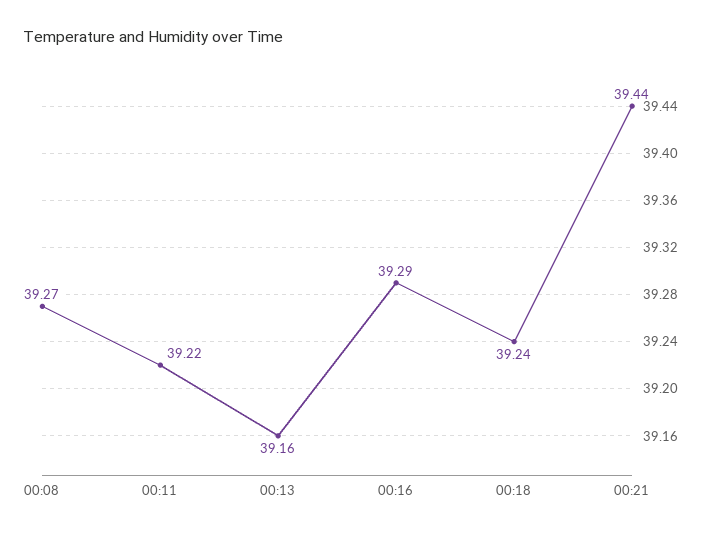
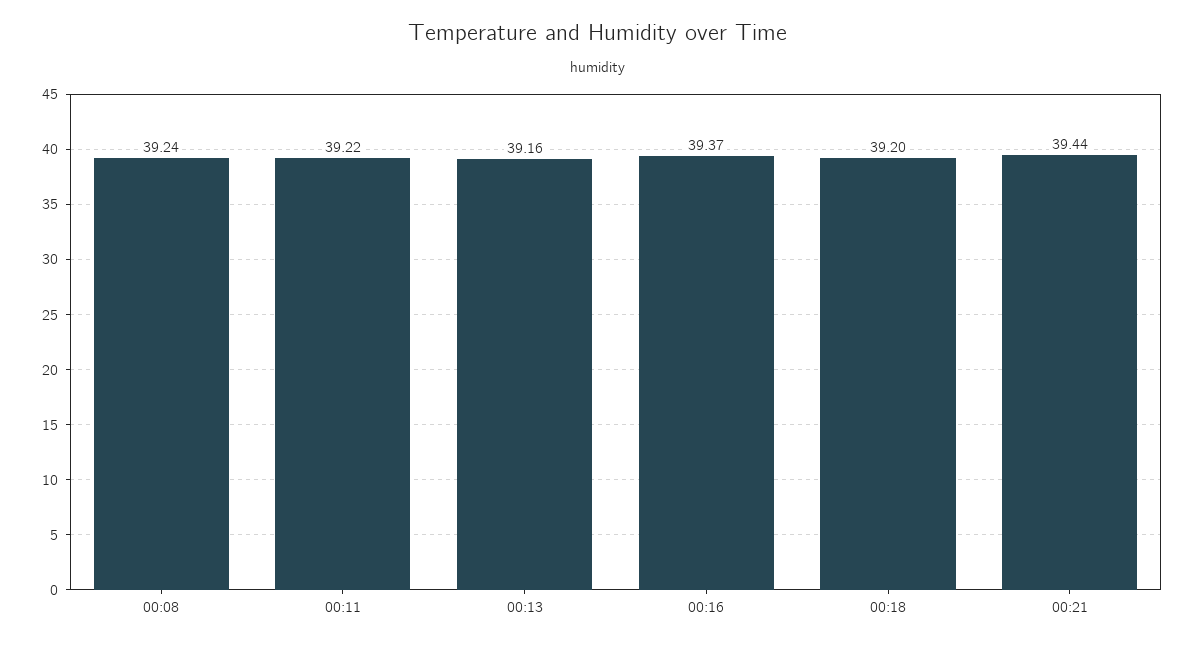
  {
-   "00:08": 39.27,
+   "00:08": 39.24,
    "00:11": 39.22,
    "00:13": 39.16,
-   "00:16": 39.29,
+   "00:16": 39.37,
-   "00:18": 39.24,
+   "00:18": 39.2,
    "00:21": 39.44
  }

